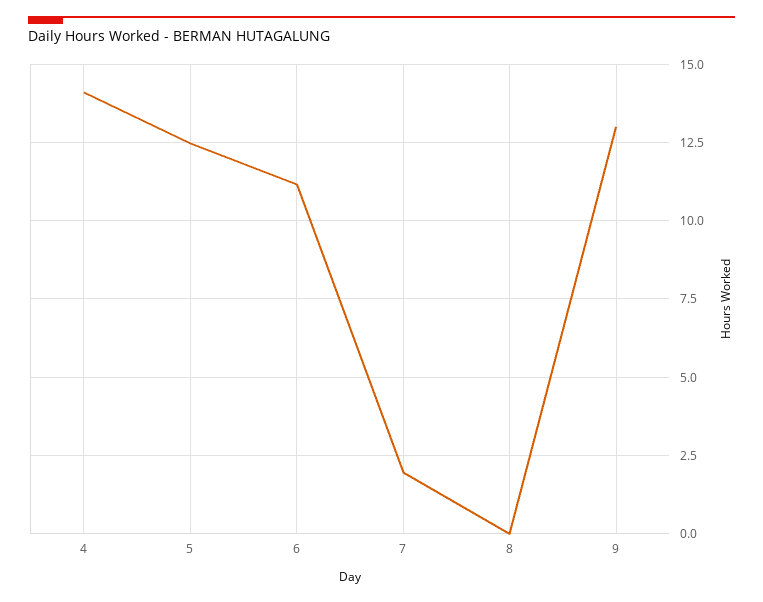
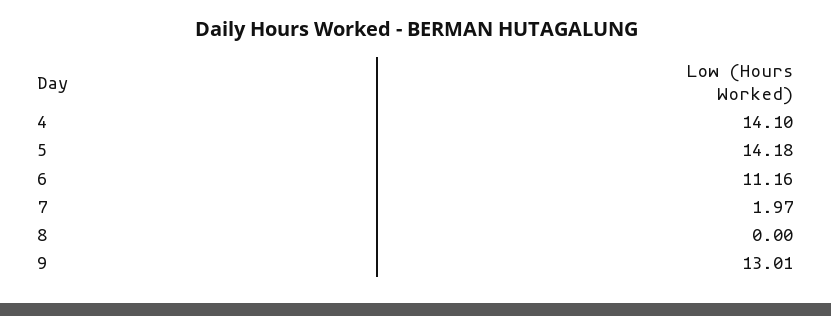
  {
    "4": 14.1,
-   "5": 12.5,
+   "5": 14.18,
    "6": 11.16,
    "7": 1.97,
    "8": 0,
    "9": 13.01
  }

